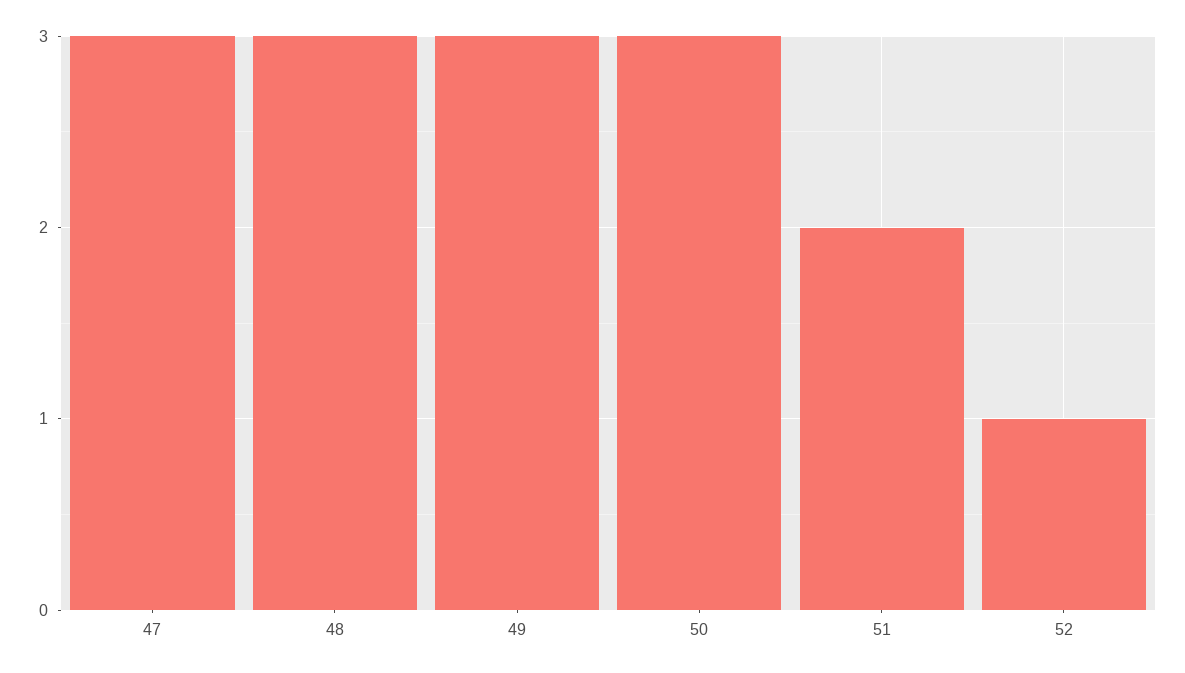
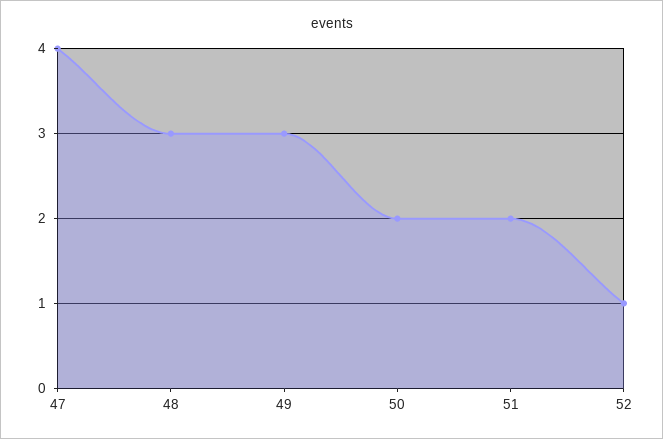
  {
-   "47": 3,
+   "47": 4,
    "48": 3,
    "49": 3,
-   "50": 3,
+   "50": 2,
    "51": 2,
    "52": 1
  }

